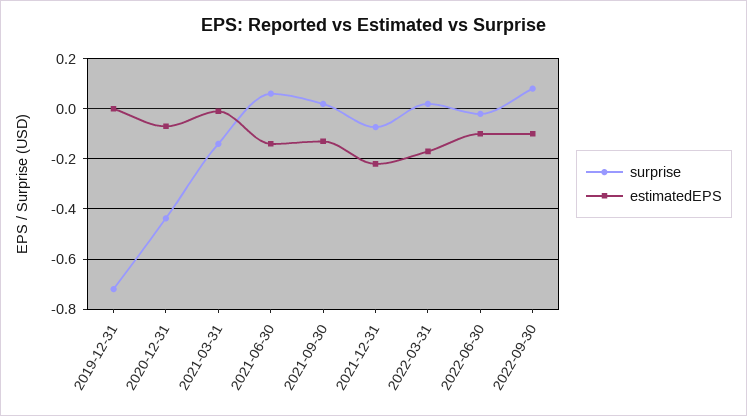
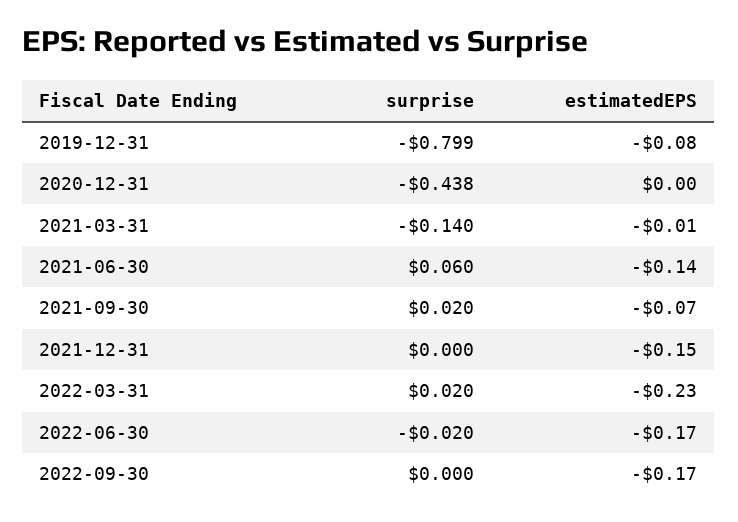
  {
    "surprise": {
-     "2019-12-31": -0.725,
+     "2019-12-31": -0.799,
      "2020-12-31": -0.438,
      "2021-03-31": -0.14,
      "2021-06-30": 0.06,
      "2021-09-30": 0.02,
-     "2021-12-31": -0.075,
+     "2021-12-31": 0,
      "2022-03-31": 0.02,
      "2022-06-30": -0.02,
-     "2022-09-30": 0.075
+     "2022-09-30": 0
    },
    "estimatedEPS": {
-     "2019-12-31": 0,
+     "2019-12-31": -0.08,
-     "2020-12-31": -0.075,
+     "2020-12-31": 0,
      "2021-03-31": -0.01,
      "2021-06-30": -0.14,
-     "2021-09-30": -0.125,
+     "2021-09-30": -0.07,
-     "2021-12-31": -0.225,
+     "2021-12-31": -0.15,
-     "2022-03-31": -0.175,
+     "2022-03-31": -0.23,
-     "2022-06-30": -0.1,
+     "2022-06-30": -0.17,
-     "2022-09-30": -0.1
+     "2022-09-30": -0.17
    }
  }

